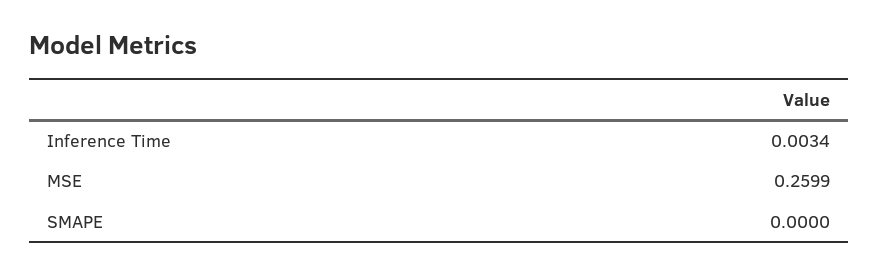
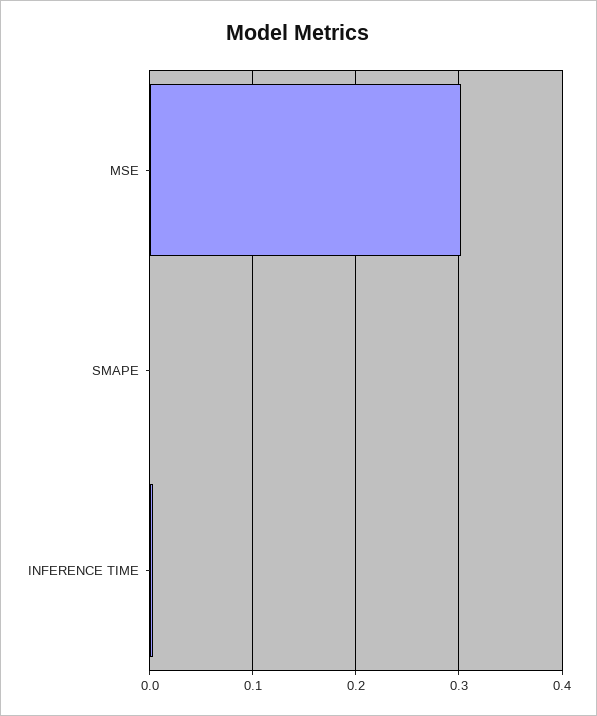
  {
    "Inference Time": 0.0034,
-   "MSE": 0.2599,
+   "MSE": 0.3,
    "SMAPE": 0
  }

